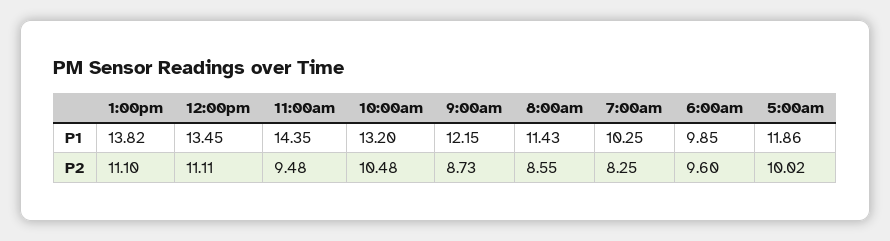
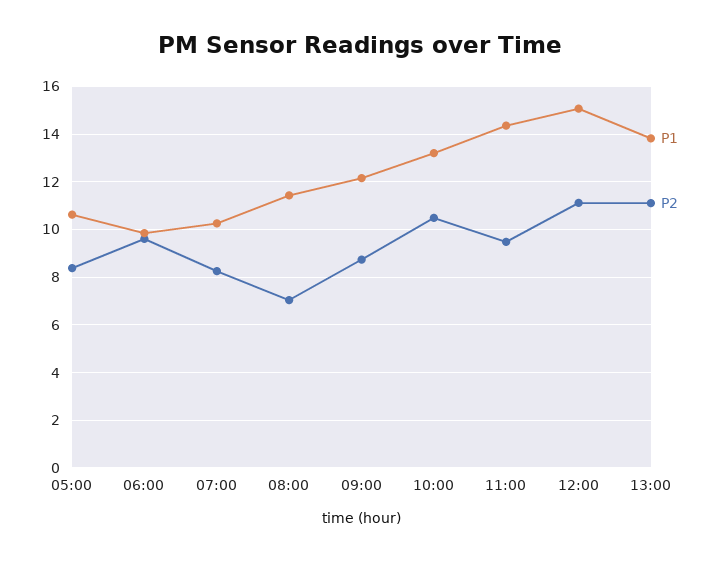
  {
    "P1": {
      "1:00pm": 13.82,
-     "12:00pm": 13.45,
+     "12:00pm": 15,
      "11:00am": 14.35,
      "10:00am": 13.2,
      "9:00am": 12.15,
      "8:00am": 11.43,
      "7:00am": 10.25,
      "6:00am": 9.85,
-     "5:00am": 11.86
+     "5:00am": 10.5
    },
    "P2": {
      "1:00pm": 11.1,
      "12:00pm": 11.11,
      "11:00am": 9.48,
      "10:00am": 10.48,
      "9:00am": 8.73,
-     "8:00am": 8.55,
+     "8:00am": 7,
      "7:00am": 8.25,
      "6:00am": 9.6,
-     "5:00am": 10.02
+     "5:00am": 8.5
    }
  }

